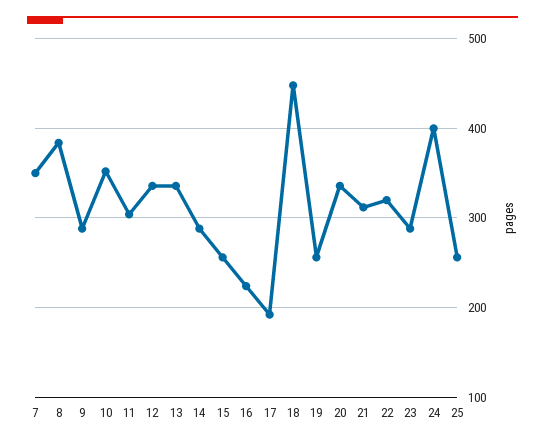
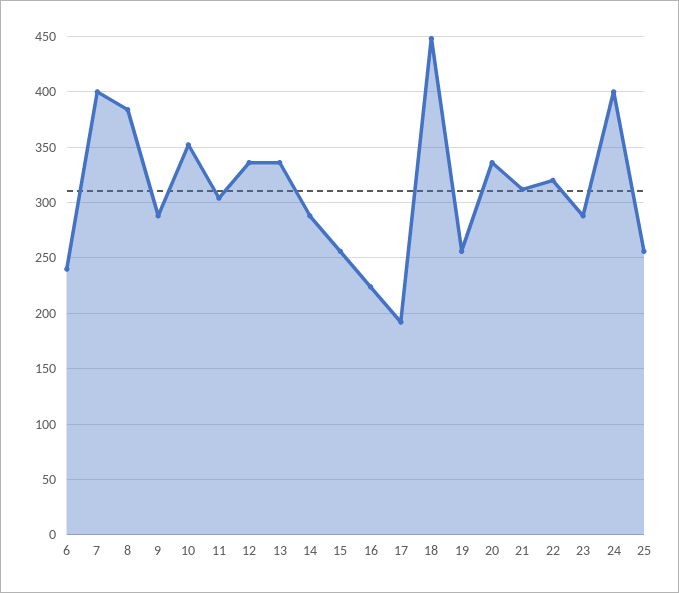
  {
-   "7": 350,
+   "7": 400,
    "8": 380,
    "9": 290,
    "10": 350,
    "11": 300,
    "12": 340,
    "13": 340,
    "14": 290,
    "15": 260,
    "16": 220,
    "17": 190,
    "18": 450,
    "19": 260,
    "20": 340,
    "21": 310,
    "22": 320,
    "23": 290,
    "24": 400,
-   "25": 260
+   "25": 260,
+   "6": 240
  }

